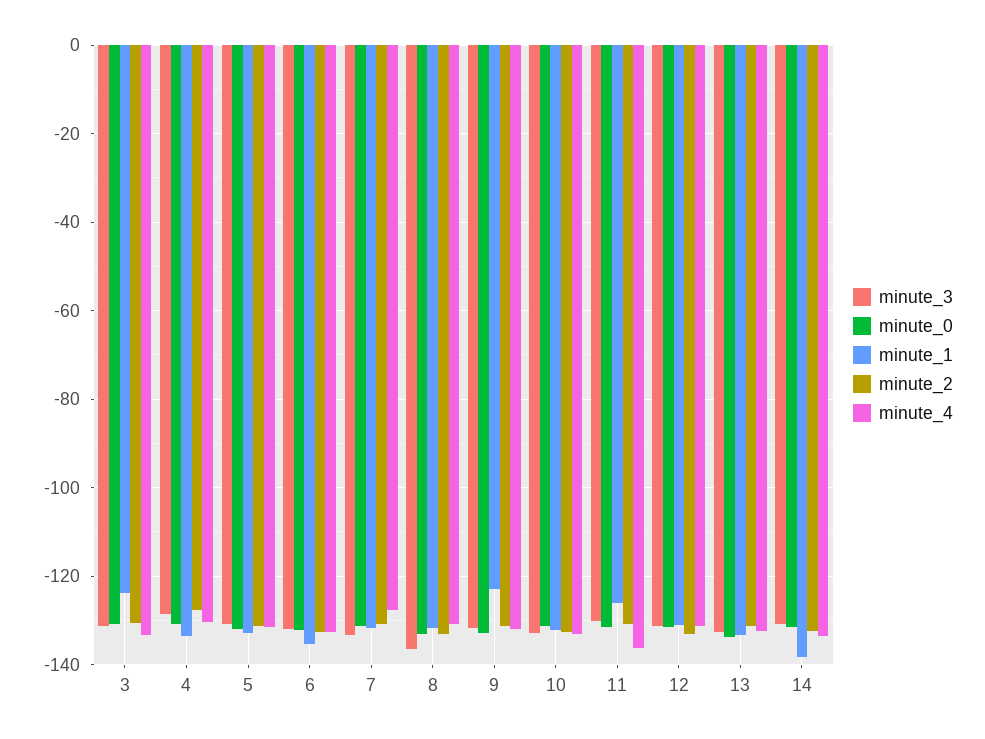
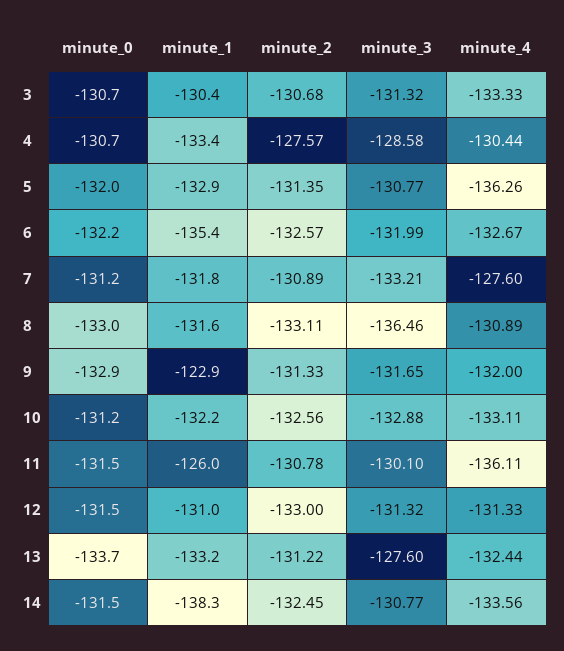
  {
    "minute_3": {
      "3": -131.32,
      "4": -128.58,
      "5": -130.77,
      "6": -131.99,
      "7": -133.21,
      "8": -136.46,
      "9": -131.65,
      "10": -132.88,
      "11": -130.1,
      "12": -131.32,
-     "13": -132,
+     "13": -127.6,
      "14": -130.77
    },
    "minute_0": {
      "3": -130.7,
      "4": -130.7,
      "5": -132,
      "6": -132.2,
      "7": -131.2,
      "8": -133,
      "9": -132.9,
      "10": -131.2,
      "11": -131.5,
      "12": -131.5,
      "13": -133.7,
      "14": -131.5
    },
    "minute_1": {
-     "3": -124,
+     "3": -130.4,
      "4": -133.4,
      "5": -132.9,
      "6": -135.4,
      "7": -131.8,
      "8": -131.6,
      "9": -122.9,
      "10": -132.2,
      "11": -126,
      "12": -131,
      "13": -133.2,
      "14": -138.3
    },
    "minute_2": {
      "3": -130.68,
      "4": -127.57,
      "5": -131.35,
      "6": -132.57,
      "7": -130.89,
      "8": -133.11,
      "9": -131.33,
      "10": -132.56,
      "11": -130.78,
      "12": -133,
      "13": -131.22,
      "14": -132.45
    },
    "minute_4": {
      "3": -133.33,
      "4": -130.44,
-     "5": -132,
+     "5": -136.26,
      "6": -132.67,
      "7": -127.6,
      "8": -130.89,
      "9": -132,
      "10": -133.11,
      "11": -136.11,
      "12": -131.33,
      "13": -132.44,
      "14": -133.56
    }
  }

